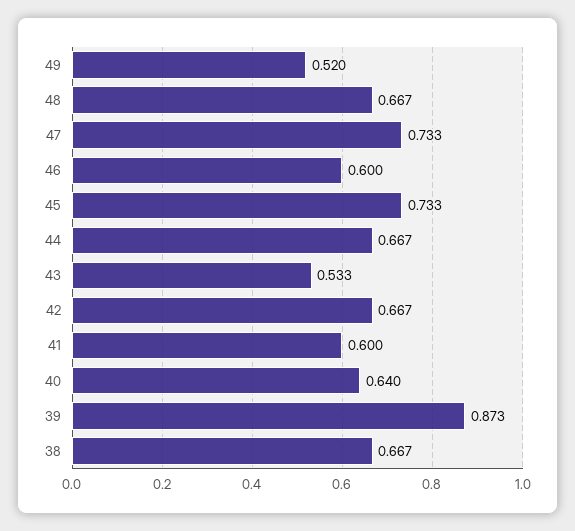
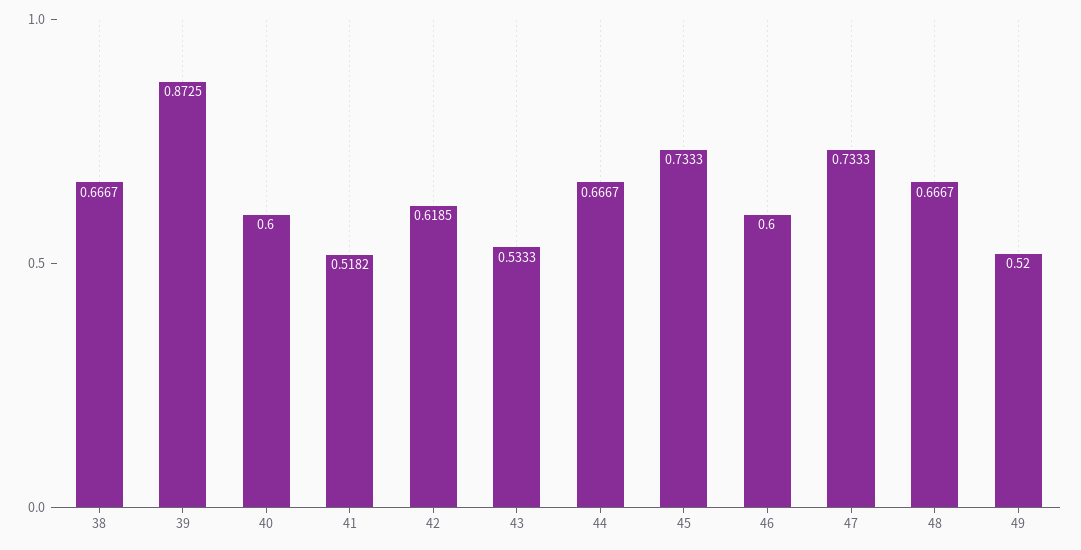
  {
    "49": 0.52,
    "48": 0.6667,
    "47": 0.7333,
    "46": 0.6,
    "45": 0.7333,
    "44": 0.6667,
    "43": 0.5333,
-   "42": 0.667,
+   "42": 0.6185,
-   "41": 0.6,
+   "41": 0.5182,
-   "40": 0.64,
+   "40": 0.6,
    "39": 0.8725,
    "38": 0.6667
  }

